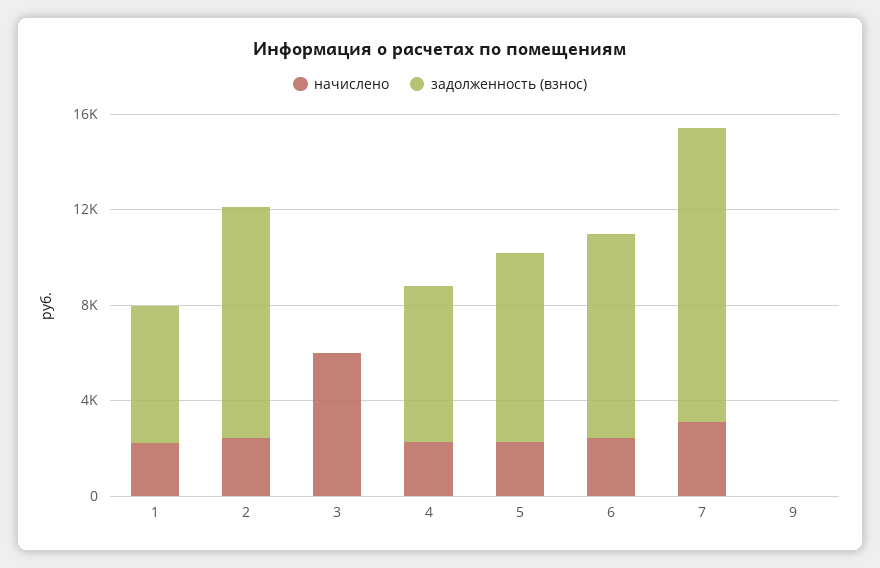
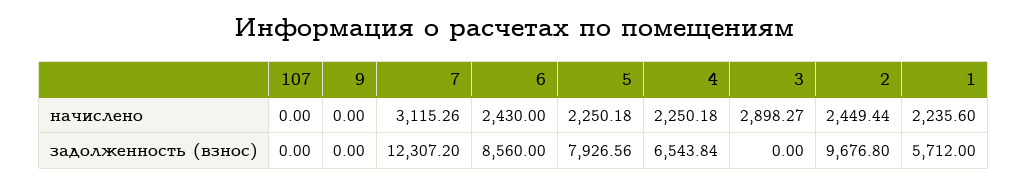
  {
    "начислено": {
      "1": 2235.6,
      "2": 2449.44,
-     "3": 6000,
+     "3": 2898.27,
      "4": 2250.18,
      "5": 2250.18,
      "6": 2430,
      "7": 3115.26,
-     "9": 0
+     "9": 0,
+     "107": 0
    },
    "задолженность (взнос)": {
      "1": 5712,
      "2": 9676.8,
      "3": 0,
      "4": 6543.84,
      "5": 7926.56,
      "6": 8560,
      "7": 12307.2,
-     "9": 0
+     "9": 0,
+     "107": 0
    }
  }

